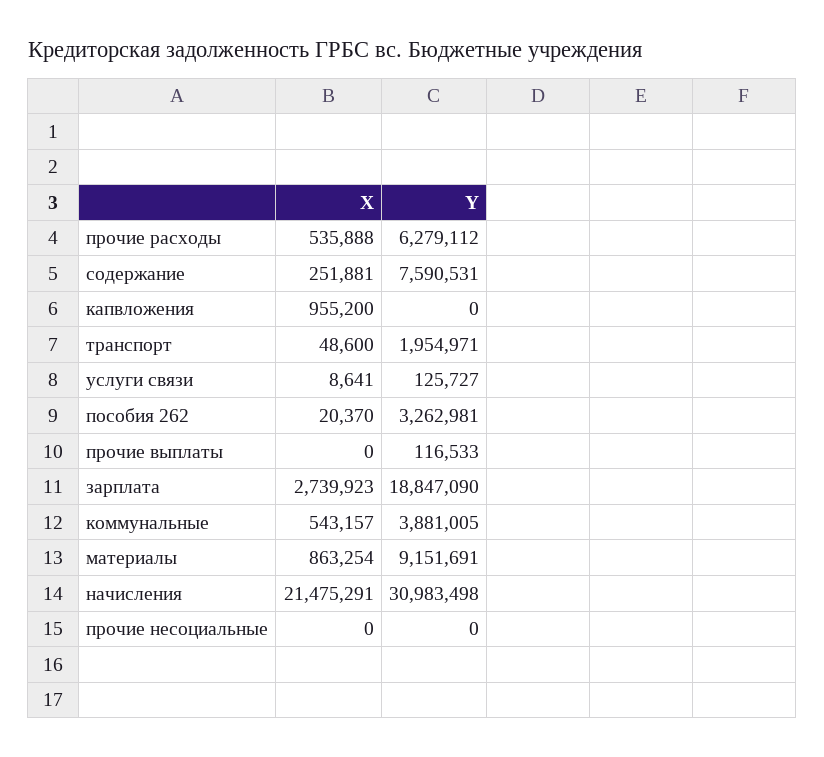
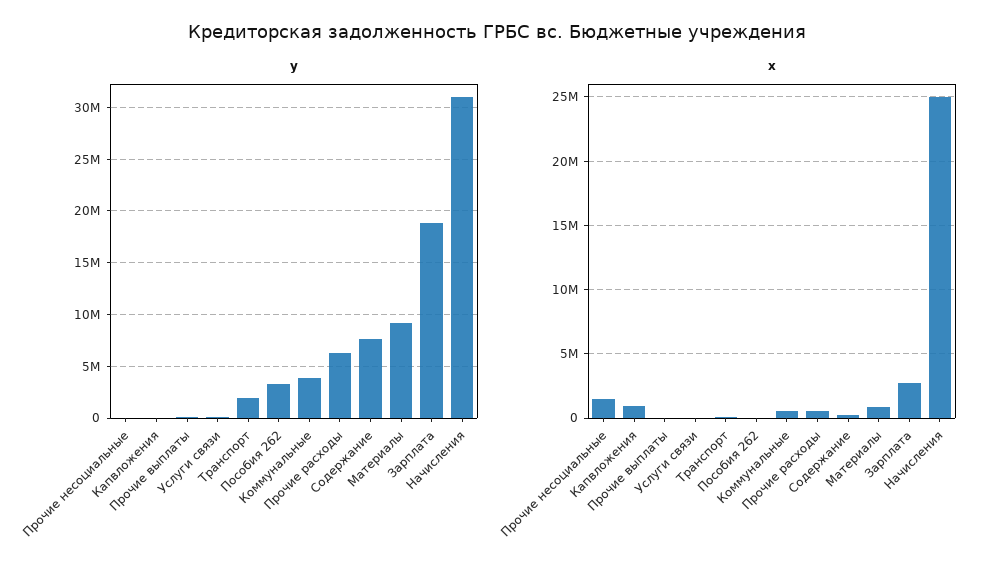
  {
    "X": {
      "прочие расходы": 535888,
      "содержание": 251881,
      "капвложения": 955200,
      "транспорт": 48600,
      "услуги связи": 8641,
      "пособия 262": 20370,
      "прочие выплаты": 0,
      "зарплата": 2739923,
      "коммунальные": 543157,
      "материалы": 863254,
-     "начисления": 21475291,
+     "начисления": 25000000,
-     "прочие несоциальные": 0
+     "прочие несоциальные": 1500000
    },
    "Y": {
      "прочие расходы": 6279112,
      "содержание": 7590531,
      "капвложения": 0,
      "транспорт": 1954971,
      "услуги связи": 125727,
      "пособия 262": 3262981,
      "прочие выплаты": 116533,
      "зарплата": 18847090,
      "коммунальные": 3881005,
      "материалы": 9151691,
      "начисления": 30983498,
      "прочие несоциальные": 0
    }
  }

